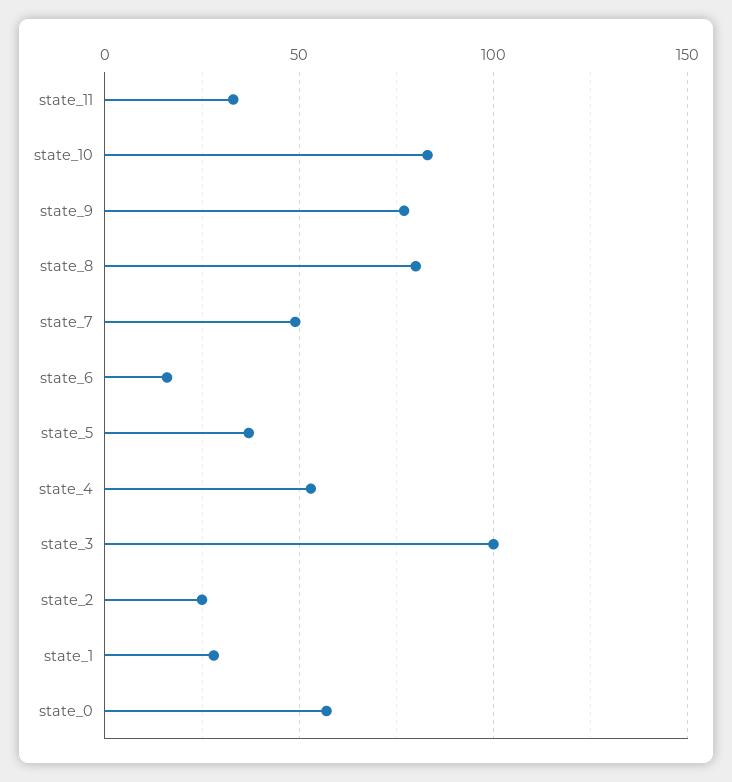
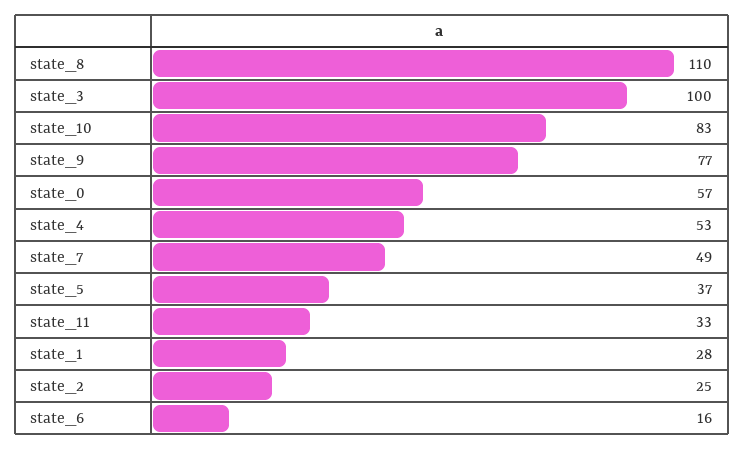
  {
    "state_11": 33,
    "state_10": 83,
    "state_9": 77,
-   "state_8": 80,
+   "state_8": 110,
    "state_7": 49,
    "state_6": 16,
    "state_5": 37,
    "state_4": 53,
    "state_3": 100,
    "state_2": 25,
    "state_1": 28,
    "state_0": 57
  }

